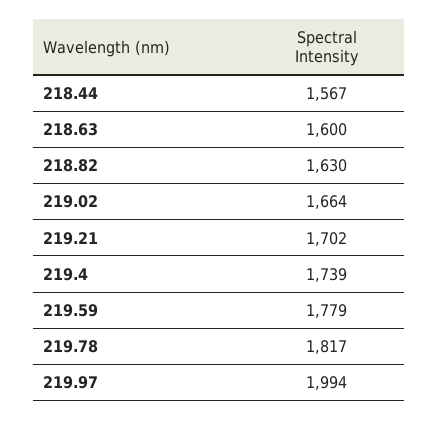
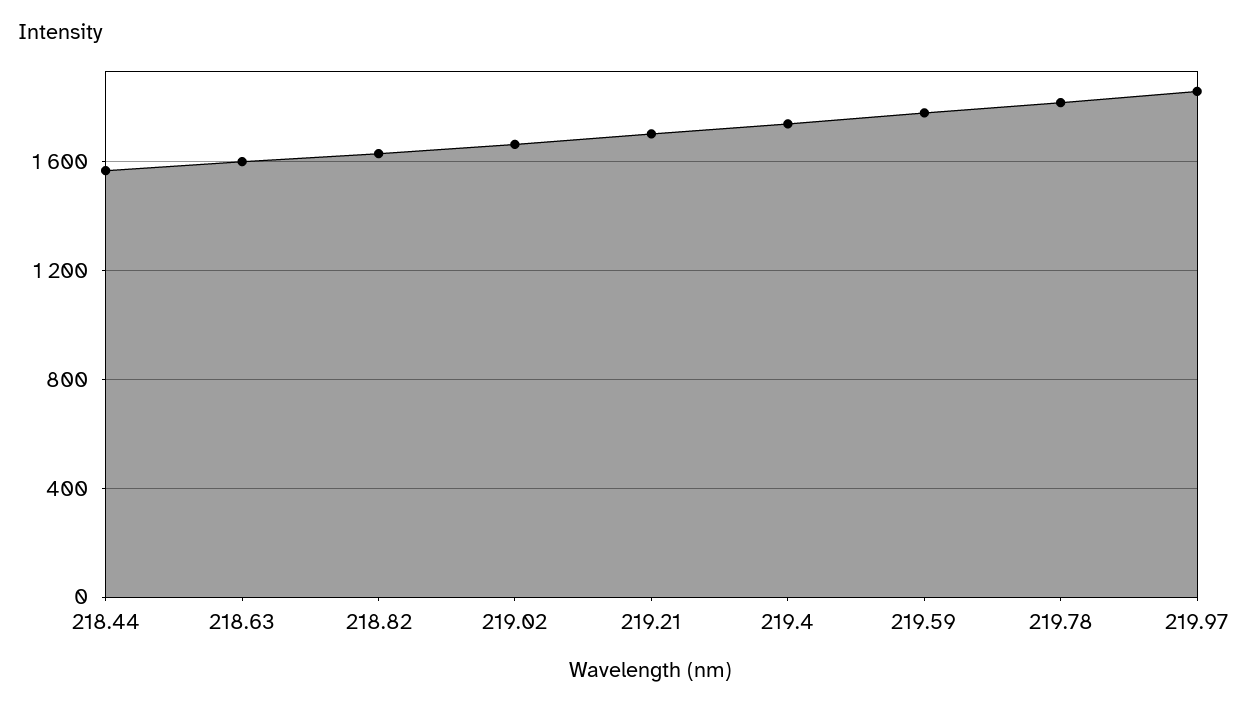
  {
    "218.44": 1567,
    "218.63": 1600,
    "218.82": 1630,
    "219.02": 1664,
    "219.21": 1702,
    "219.4": 1739,
    "219.59": 1779,
    "219.78": 1817,
-   "219.97": 1994
+   "219.97": 1850
  }

